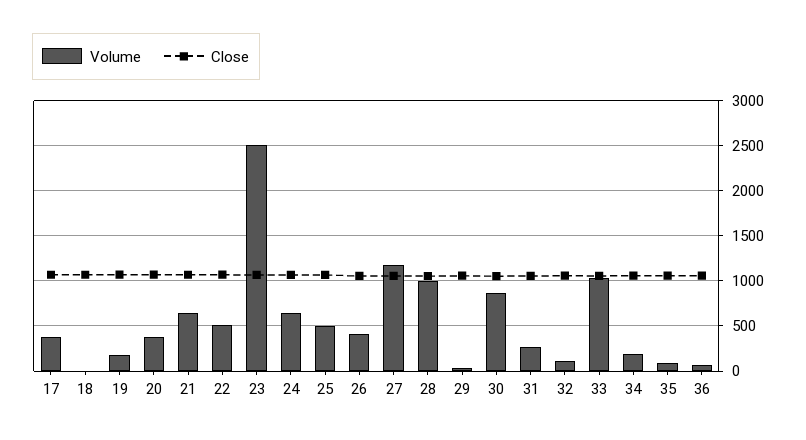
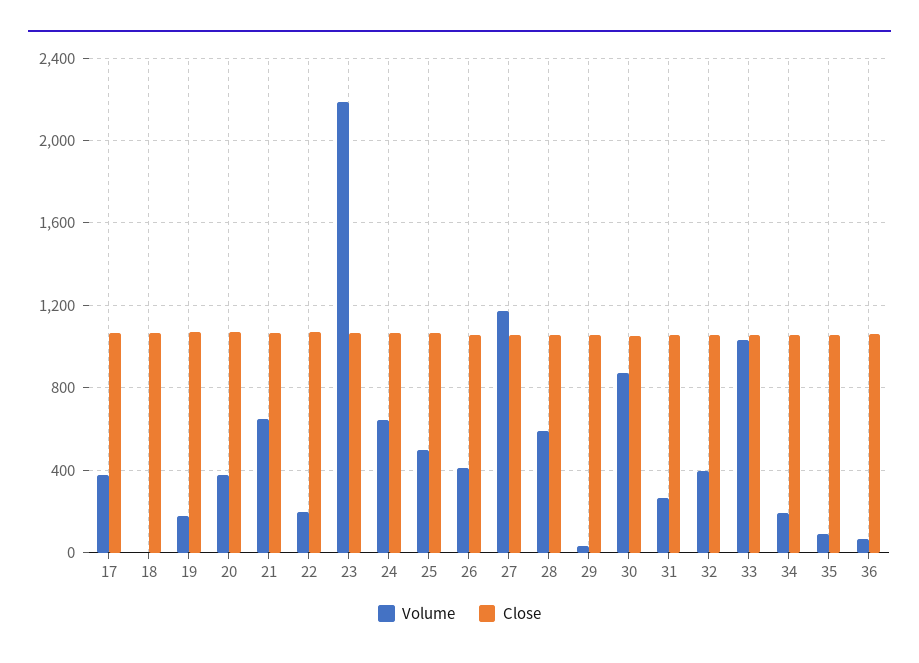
  {
    "Volume": {
      "17": 350,
      "18": 0,
      "19": 200,
      "20": 400,
      "21": 650,
-     "22": 500,
+     "22": 200,
-     "23": 2500,
+     "23": 2200,
      "24": 650,
      "25": 500,
      "26": 400,
      "27": 1150,
-     "28": 1000,
+     "28": 600,
      "29": 50,
      "30": 850,
      "31": 250,
-     "32": 100,
+     "32": 400,
      "33": 1050,
      "34": 200,
      "35": 100,
      "36": 50
    },
    "Close": {
      "17": 1050,
      "18": 1050,
      "19": 1050,
      "20": 1050,
      "21": 1050,
      "22": 1050,
      "23": 1050,
      "24": 1050,
      "25": 1050,
      "26": 1050,
      "27": 1050,
      "28": 1050,
      "29": 1050,
      "30": 1050,
      "31": 1050,
      "32": 1050,
      "33": 1050,
      "34": 1050,
      "35": 1050,
      "36": 1050
    }
  }

